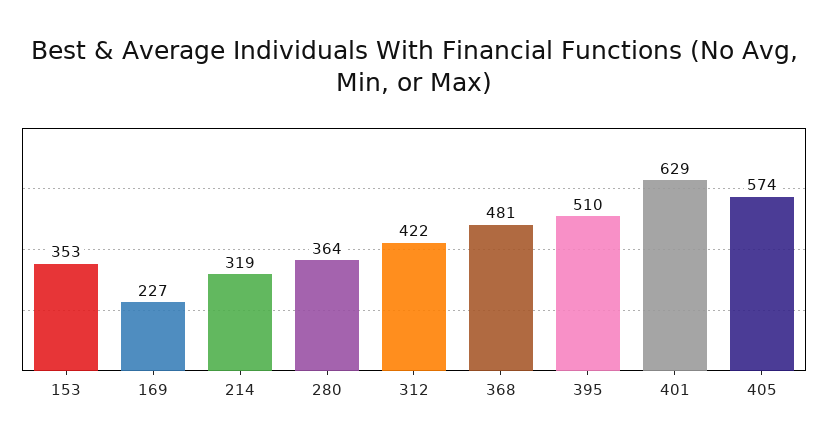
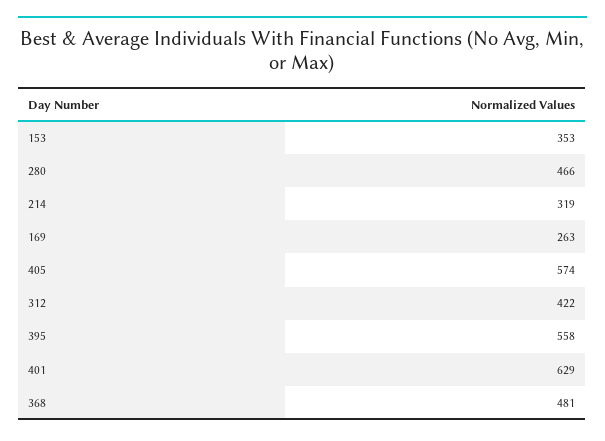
  {
    "153": 353,
-   "169": 227,
+   "169": 263,
    "214": 319,
-   "280": 364,
+   "280": 466,
    "312": 422,
    "368": 481,
-   "395": 510,
+   "395": 558,
    "401": 629,
    "405": 574
  }

